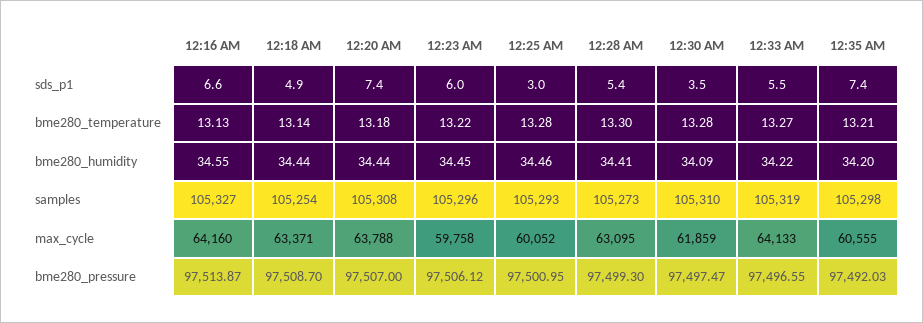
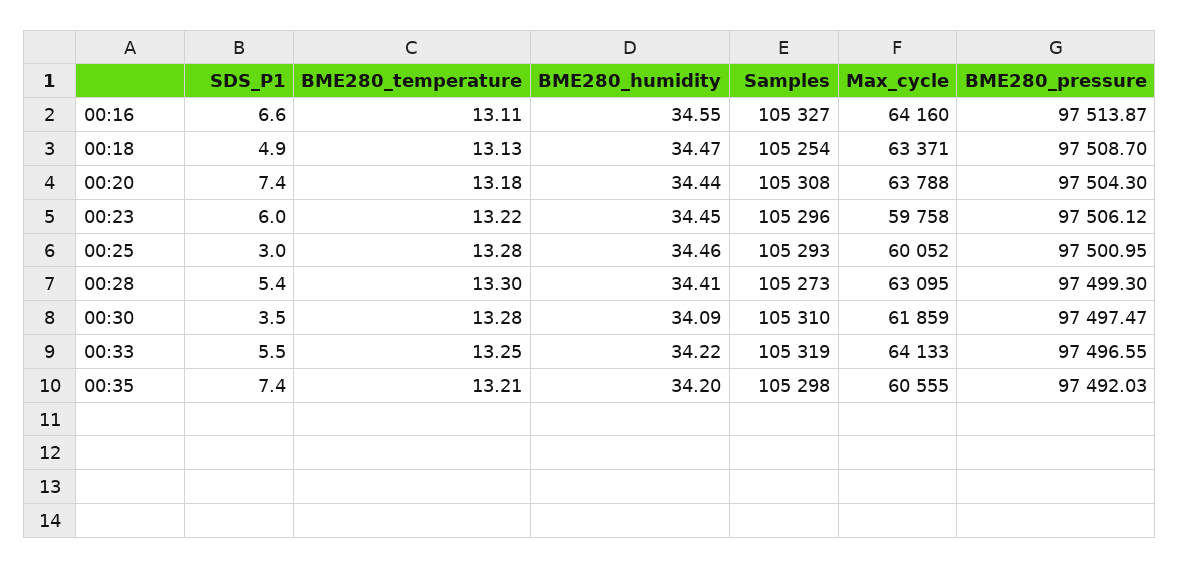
  {
    "12:16 AM": {
      "sds_p1": 6.6,
-     "bme280_temperature": 13.13,
+     "bme280_temperature": 13.11,
      "bme280_humidity": 34.55,
      "samples": 105327,
      "max_cycle": 64160,
      "bme280_pressure": 97513.87
    },
    "12:18 AM": {
      "sds_p1": 4.9,
-     "bme280_temperature": 13.14,
+     "bme280_temperature": 13.13,
-     "bme280_humidity": 34.44,
+     "bme280_humidity": 34.47,
      "samples": 105254,
      "max_cycle": 63371,
      "bme280_pressure": 97508.7
    },
    "12:20 AM": {
      "sds_p1": 7.4,
      "bme280_temperature": 13.18,
      "bme280_humidity": 34.44,
      "samples": 105308,
      "max_cycle": 63788,
-     "bme280_pressure": 97507
+     "bme280_pressure": 97504.3
    },
    "12:23 AM": {
      "sds_p1": 6,
      "bme280_temperature": 13.22,
      "bme280_humidity": 34.45,
      "samples": 105296,
      "max_cycle": 59758,
      "bme280_pressure": 97506.12
    },
    "12:25 AM": {
      "sds_p1": 3,
      "bme280_temperature": 13.28,
      "bme280_humidity": 34.46,
      "samples": 105293,
      "max_cycle": 60052,
      "bme280_pressure": 97500.95
    },
    "12:28 AM": {
      "sds_p1": 5.4,
      "bme280_temperature": 13.3,
      "bme280_humidity": 34.41,
      "samples": 105273,
      "max_cycle": 63095,
      "bme280_pressure": 97499.3
    },
    "12:30 AM": {
      "sds_p1": 3.5,
      "bme280_temperature": 13.28,
      "bme280_humidity": 34.09,
      "samples": 105310,
      "max_cycle": 61859,
      "bme280_pressure": 97497.47
    },
    "12:33 AM": {
      "sds_p1": 5.5,
-     "bme280_temperature": 13.27,
+     "bme280_temperature": 13.25,
      "bme280_humidity": 34.22,
      "samples": 105319,
      "max_cycle": 64133,
      "bme280_pressure": 97496.55
    },
    "12:35 AM": {
      "sds_p1": 7.4,
      "bme280_temperature": 13.21,
      "bme280_humidity": 34.2,
      "samples": 105298,
      "max_cycle": 60555,
      "bme280_pressure": 97492.03
    }
  }

